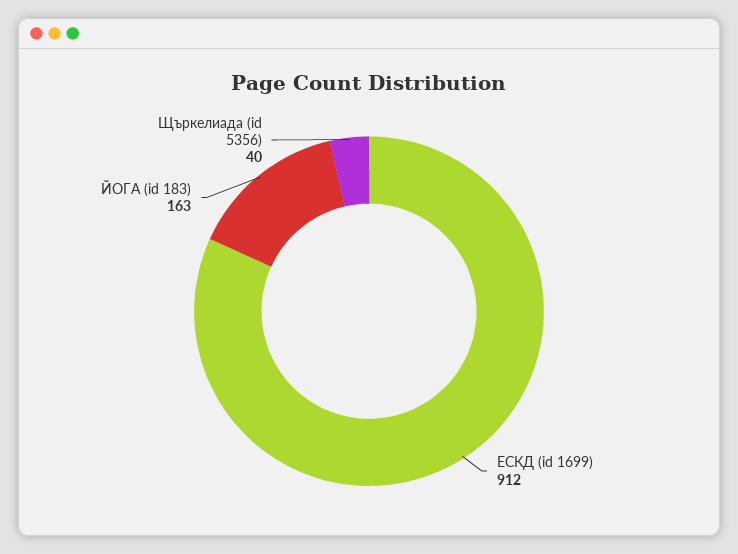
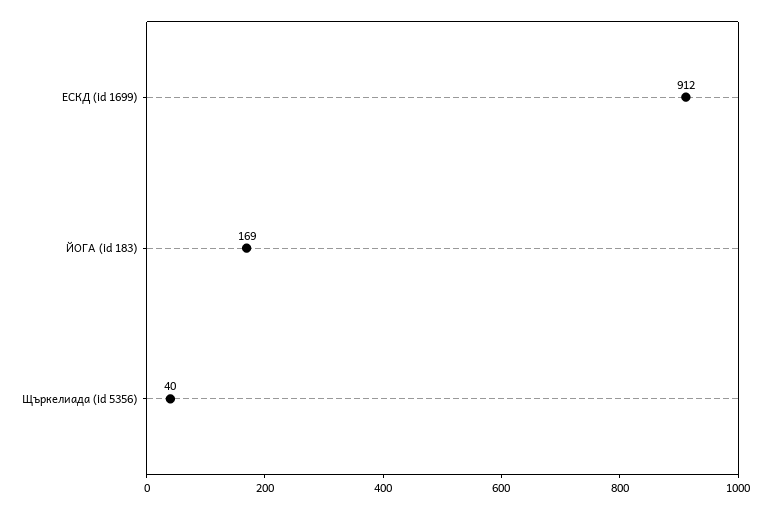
  {
    "ЕСКД (id 1699)": 912,
-   "ЙОГА (id 183)": 163,
+   "ЙОГА (id 183)": 169,
    "Щъркелиада (id 5356)": 40
  }

